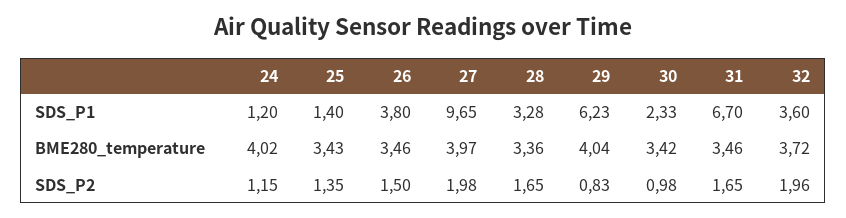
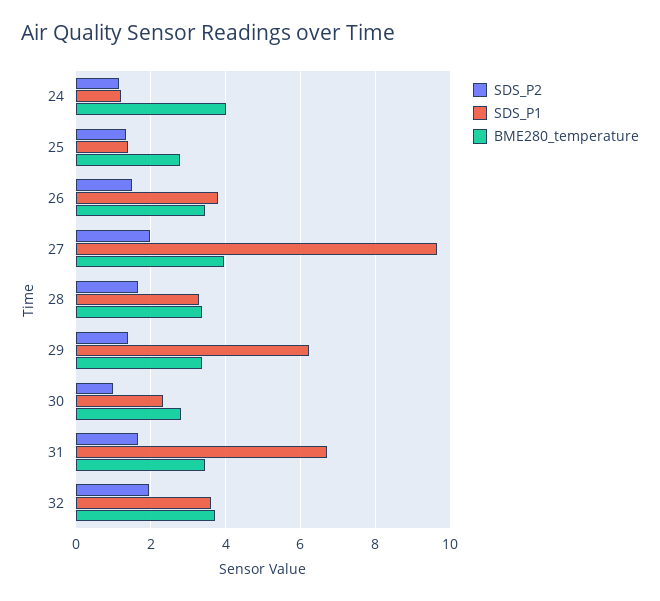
  {
    "SDS_P1": {
      "24": 1.2,
      "25": 1.4,
      "26": 3.8,
      "27": 9.65,
      "28": 3.28,
      "29": 6.23,
      "30": 2.33,
      "31": 6.7,
      "32": 3.6
    },
    "BME280_temperature": {
      "24": 4.02,
-     "25": 3.43,
+     "25": 2.8,
      "26": 3.46,
      "27": 3.97,
      "28": 3.36,
-     "29": 4.04,
+     "29": 3.4,
-     "30": 3.42,
+     "30": 2.8,
      "31": 3.46,
      "32": 3.72
    },
    "SDS_P2": {
      "24": 1.15,
      "25": 1.35,
      "26": 1.5,
      "27": 1.98,
      "28": 1.65,
-     "29": 0.83,
+     "29": 1.4,
      "30": 0.98,
      "31": 1.65,
      "32": 1.96
    }
  }

